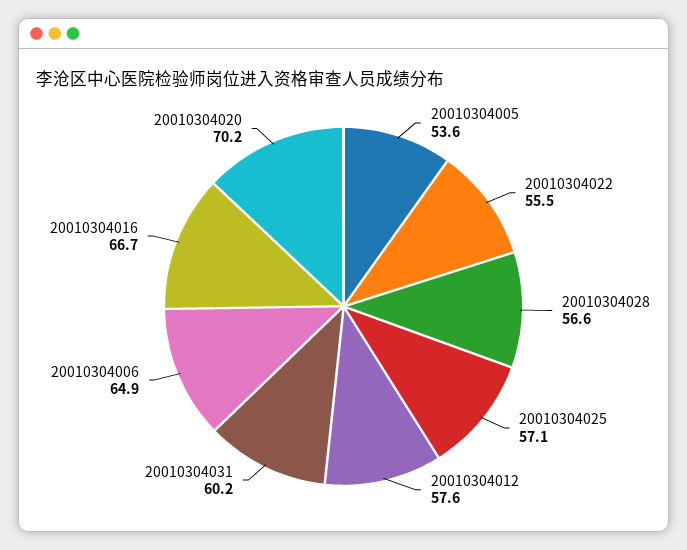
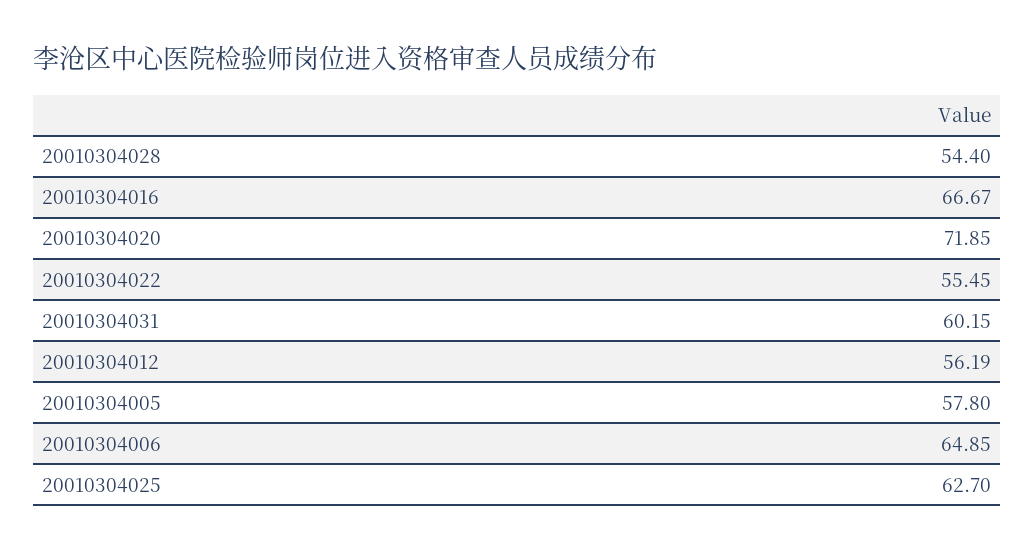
  {
-   "20010304005": 53.6,
+   "20010304005": 57.8,
    "20010304022": 55.45,
-   "20010304028": 56.6,
+   "20010304028": 54.4,
-   "20010304025": 57.1,
+   "20010304025": 62.7,
-   "20010304012": 57.6,
+   "20010304012": 56.19,
    "20010304031": 60.15,
    "20010304006": 64.85,
    "20010304016": 66.67,
-   "20010304020": 70.2
+   "20010304020": 71.85
  }

